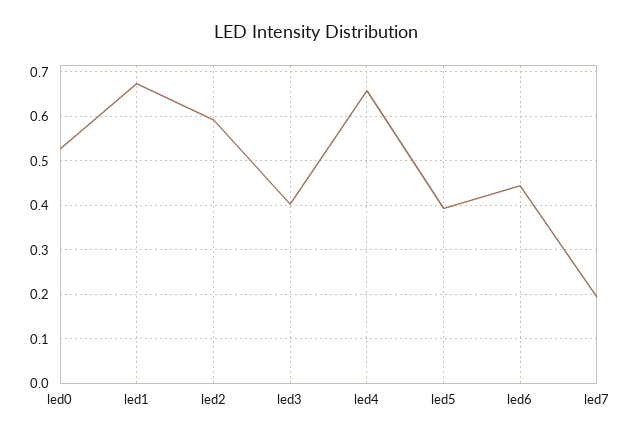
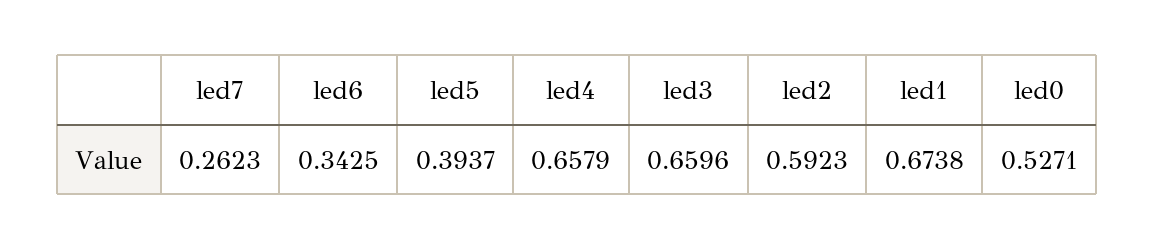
  {
    "led0": 0.5271,
    "led1": 0.6738,
    "led2": 0.5923,
-   "led3": 0.4,
+   "led3": 0.6596,
    "led4": 0.6579,
    "led5": 0.3937,
-   "led6": 0.44,
+   "led6": 0.3425,
-   "led7": 0.2
+   "led7": 0.2623
  }

